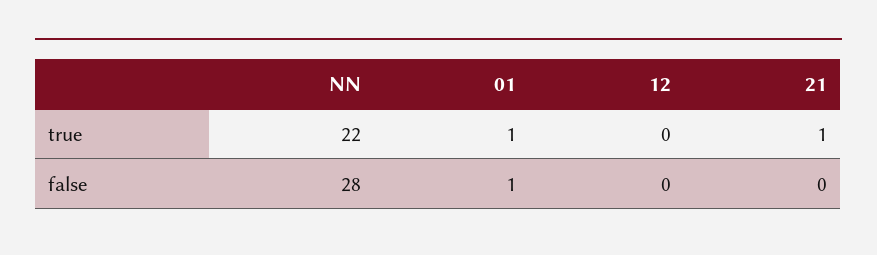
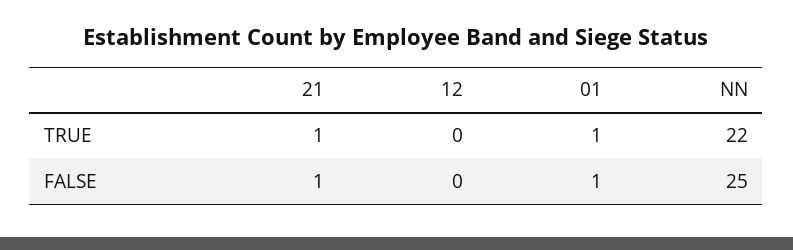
  {
    "NN": {
      "true": 22,
-     "false": 28
+     "false": 25
    },
    "01": {
      "true": 1,
      "false": 1
    },
    "12": {
      "true": 0,
      "false": 0
    },
    "21": {
      "true": 1,
-     "false": 0
+     "false": 1
    }
  }

